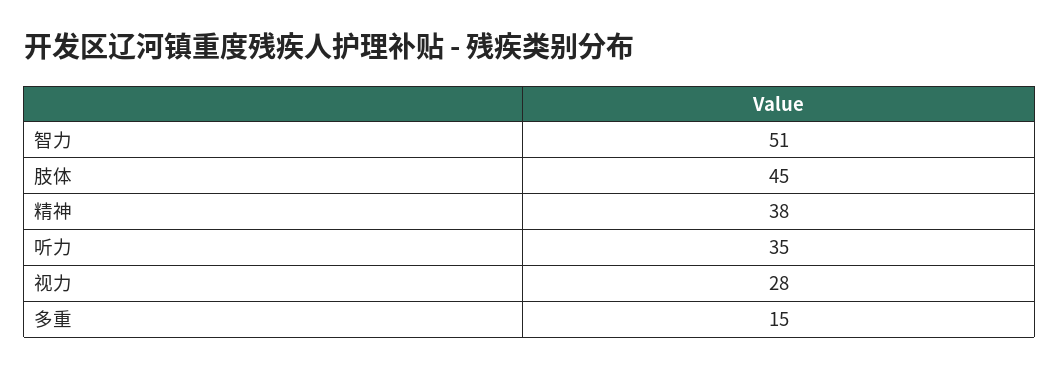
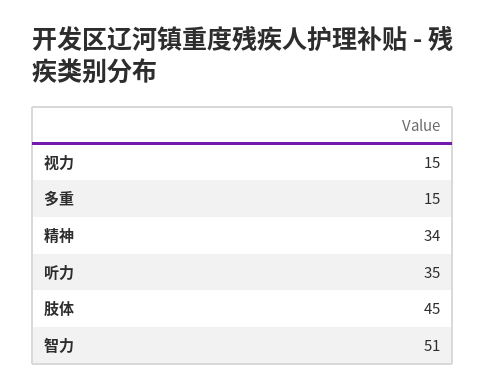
  {
    "智力": 51,
    "肢体": 45,
-   "精神": 38,
+   "精神": 34,
    "听力": 35,
-   "视力": 28,
+   "视力": 15,
    "多重": 15
  }

